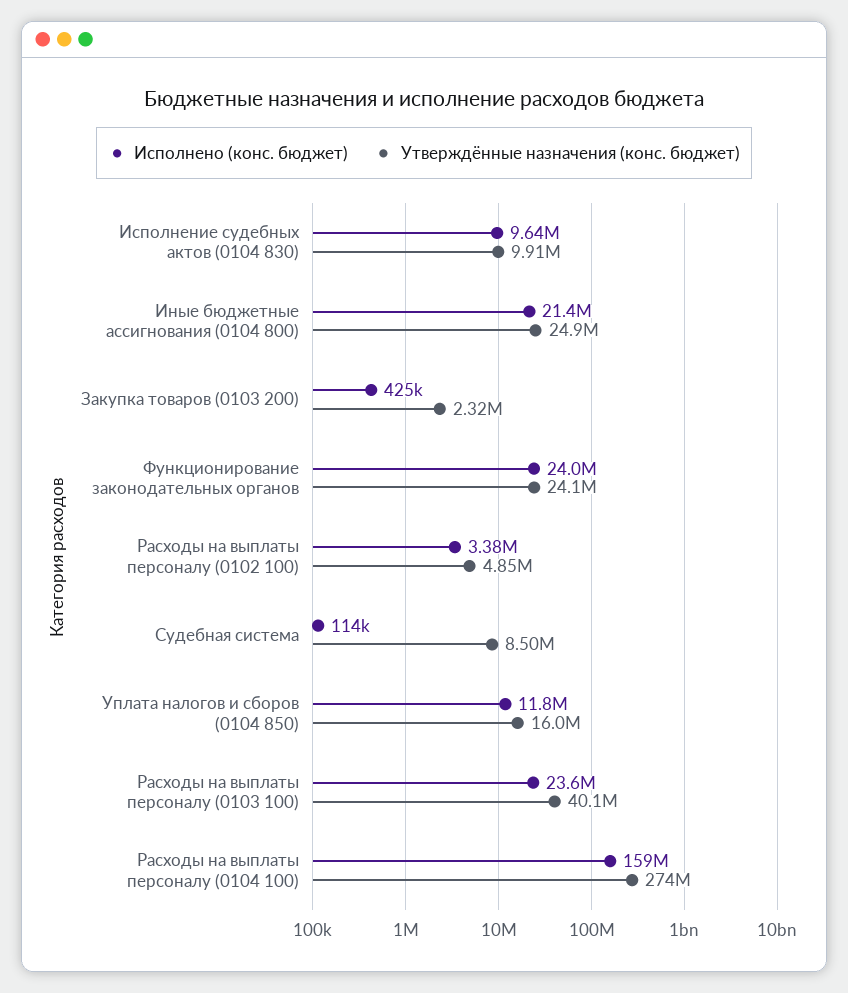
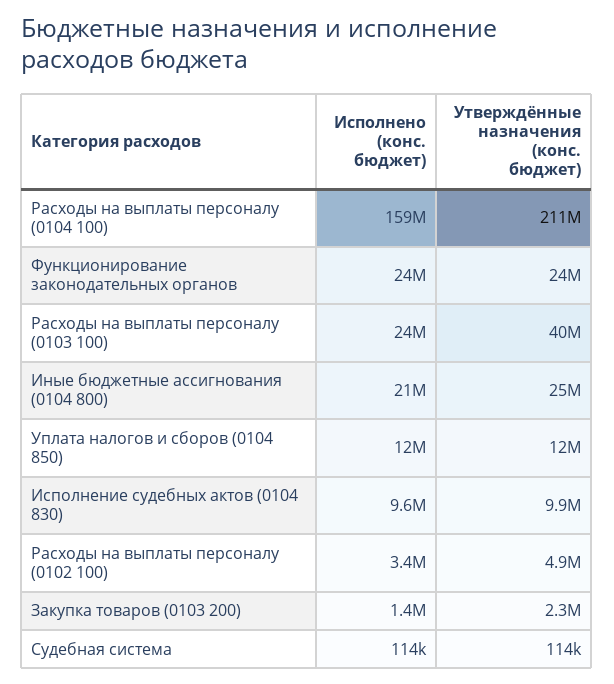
  {
    "Исполнено (конс. бюджет)": {
      "Исполнение судебных актов (0104 830)": 9640000,
      "Иные бюджетные ассигнования (0104 800)": 21400000,
-     "Закупка товаров (0103 200)": 425000,
+     "Закупка товаров (0103 200)": 1400000,
      "Функционирование законодательных органов": 24000000,
      "Расходы на выплаты персоналу (0102 100)": 3380000,
      "Судебная система": 114000,
      "Уплата налогов и сборов (0104 850)": 11800000,
      "Расходы на выплаты персоналу (0103 100)": 23600000,
      "Расходы на выплаты персоналу (0104 100)": 159000000
    },
    "Утверждённые назначения (конс. бюджет)": {
      "Исполнение судебных актов (0104 830)": 9910000,
      "Иные бюджетные ассигнования (0104 800)": 24900000,
      "Закупка товаров (0103 200)": 2320000,
      "Функционирование законодательных органов": 24100000,
      "Расходы на выплаты персоналу (0102 100)": 4850000,
-     "Судебная система": 8500000,
+     "Судебная система": 114000,
-     "Уплата налогов и сборов (0104 850)": 16000000,
+     "Уплата налогов и сборов (0104 850)": 12000000,
      "Расходы на выплаты персоналу (0103 100)": 40100000,
-     "Расходы на выплаты персоналу (0104 100)": 274000000
+     "Расходы на выплаты персоналу (0104 100)": 211000000
    }
  }

